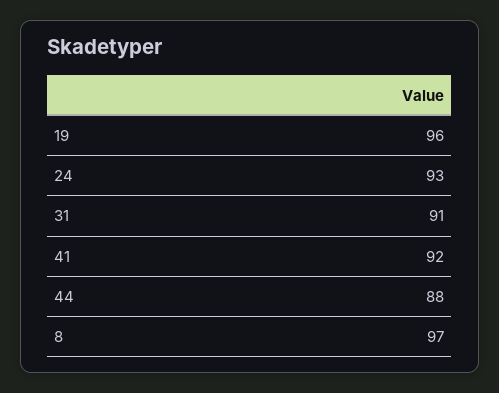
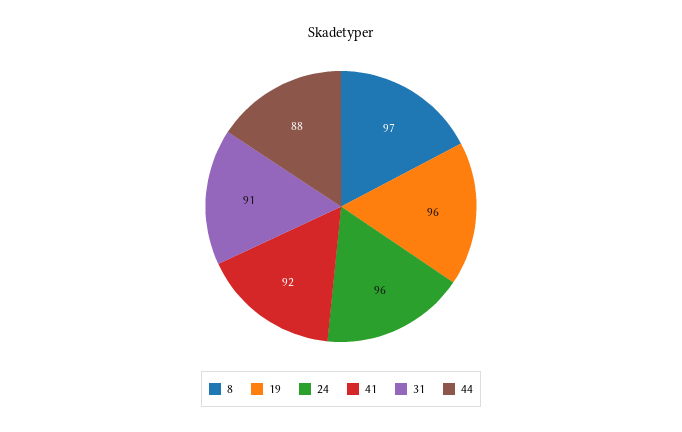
  {
    "19": 96,
-   "24": 93,
+   "24": 96,
    "31": 91,
    "41": 92,
    "44": 88,
    "8": 97
  }

